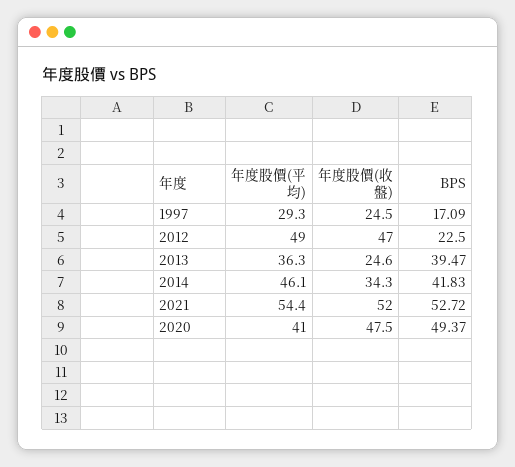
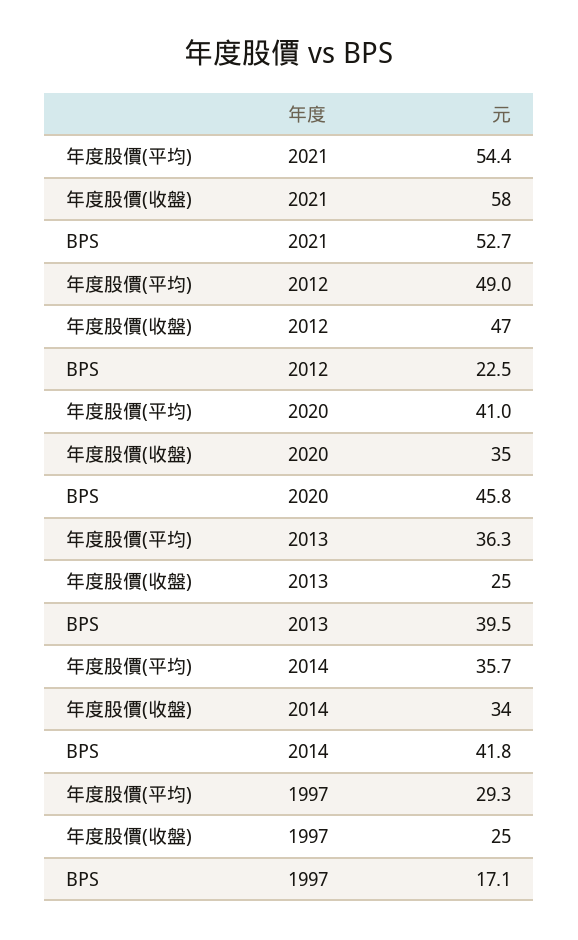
  {
    "年度股價(平均)": {
      "1997": 29.3,
      "2012": 49,
      "2013": 36.3,
-     "2014": 46.1,
+     "2014": 35.7,
      "2021": 54.4,
      "2020": 41
    },
    "年度股價(收盤)": {
      "1997": 24.5,
      "2012": 47,
      "2013": 24.6,
      "2014": 34.3,
-     "2021": 52,
+     "2021": 58,
-     "2020": 47.5
+     "2020": 35
    },
    "BPS": {
      "1997": 17.09,
      "2012": 22.5,
      "2013": 39.47,
      "2014": 41.83,
      "2021": 52.72,
-     "2020": 49.37
+     "2020": 45.8
    }
  }

